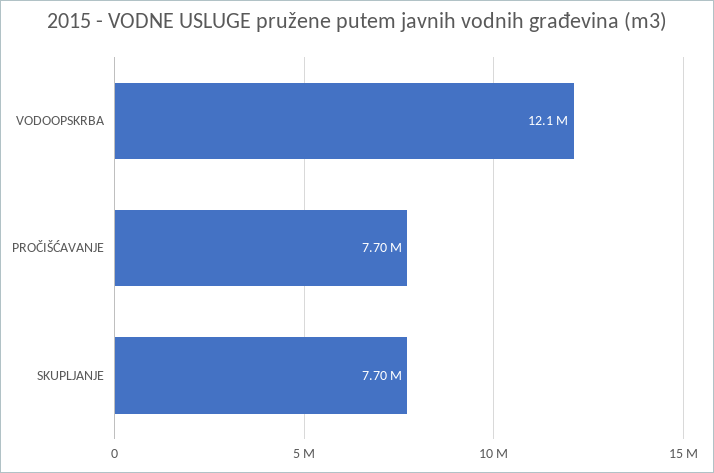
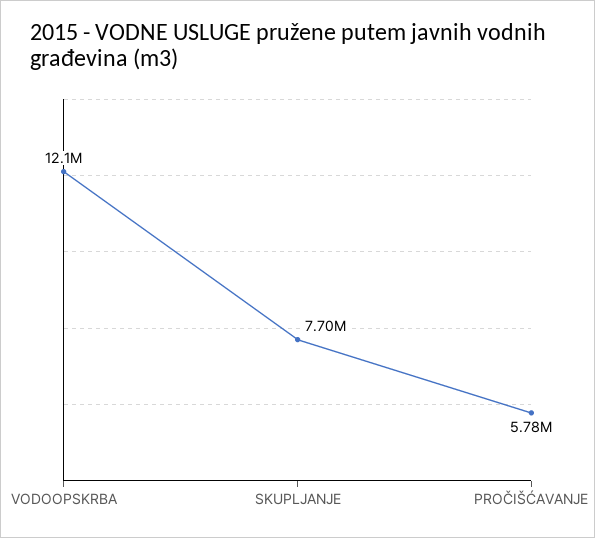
  {
    "VODOOPSKRBA": 12100000,
-   "PROČIŠĆAVANJE": 7700000,
+   "PROČIŠĆAVANJE": 5780000,
    "SKUPLJANJE": 7700000
  }

